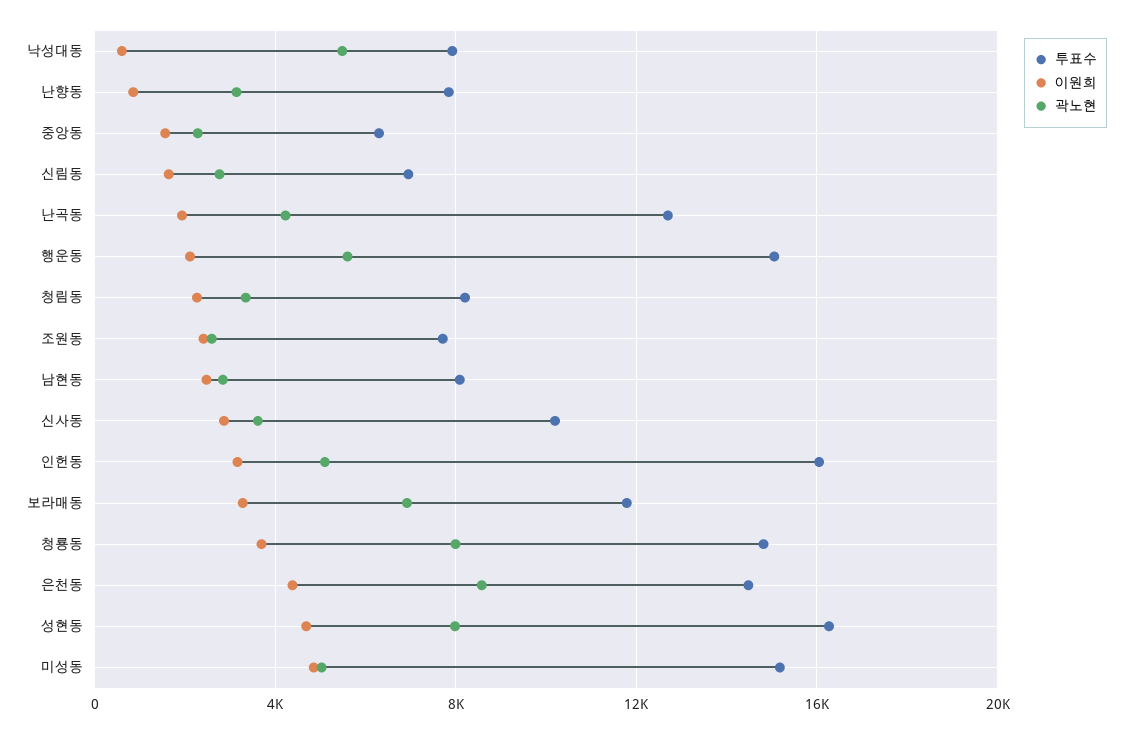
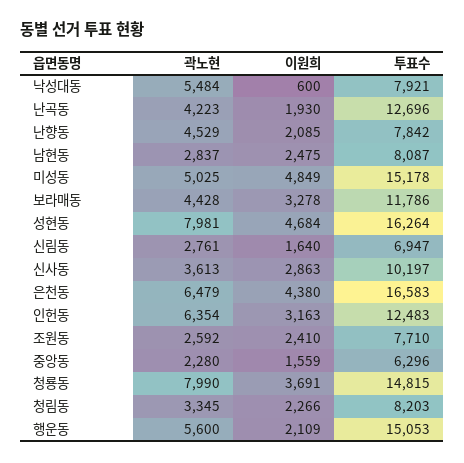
  {
    "투표수": {
      "낙성대동": 7921,
      "난향동": 7842,
      "중앙동": 6296,
      "신림동": 6947,
      "난곡동": 12696,
      "행운동": 15053,
      "청림동": 8203,
      "조원동": 7710,
      "남현동": 8087,
      "신사동": 10197,
-     "인헌동": 16000,
+     "인헌동": 12483,
      "보라매동": 11786,
      "청룡동": 14815,
-     "은천동": 14500,
+     "은천동": 16583,
      "성현동": 16264,
      "미성동": 15178
    },
    "이원희": {
      "낙성대동": 600,
-     "난향동": 1000,
+     "난향동": 2085,
      "중앙동": 1559,
      "신림동": 1640,
      "난곡동": 1930,
      "행운동": 2109,
      "청림동": 2266,
      "조원동": 2410,
      "남현동": 2475,
      "신사동": 2863,
      "인헌동": 3163,
      "보라매동": 3278,
      "청룡동": 3691,
      "은천동": 4380,
      "성현동": 4684,
      "미성동": 4849
    },
    "곽노현": {
      "낙성대동": 5484,
-     "난향동": 3000,
+     "난향동": 4529,
      "중앙동": 2280,
      "신림동": 2761,
      "난곡동": 4223,
      "행운동": 5600,
      "청림동": 3345,
      "조원동": 2592,
      "남현동": 2837,
      "신사동": 3613,
-     "인헌동": 5000,
+     "인헌동": 6354,
-     "보라매동": 7000,
+     "보라매동": 4428,
      "청룡동": 7990,
-     "은천동": 8500,
+     "은천동": 6479,
      "성현동": 7981,
      "미성동": 5025
    }
  }

